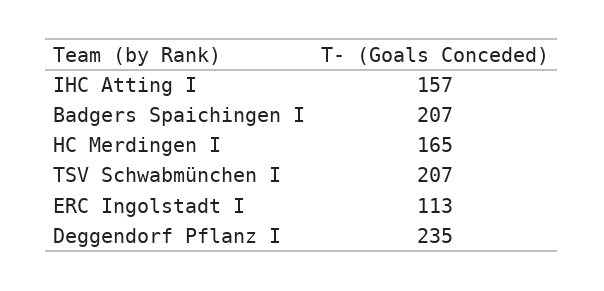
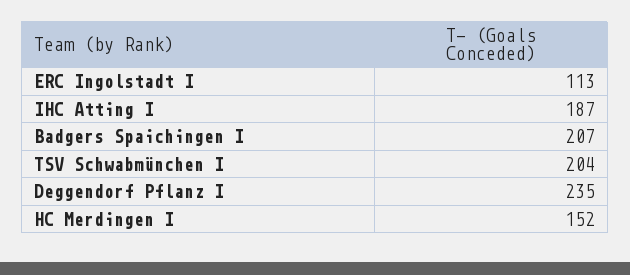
  {
-   "IHC Atting I": 157,
+   "IHC Atting I": 187,
    "Badgers Spaichingen I": 207,
-   "HC Merdingen I": 165,
+   "HC Merdingen I": 152,
-   "TSV Schwabmünchen I": 207,
+   "TSV Schwabmünchen I": 204,
    "ERC Ingolstadt I": 113,
    "Deggendorf Pflanz I": 235
  }

